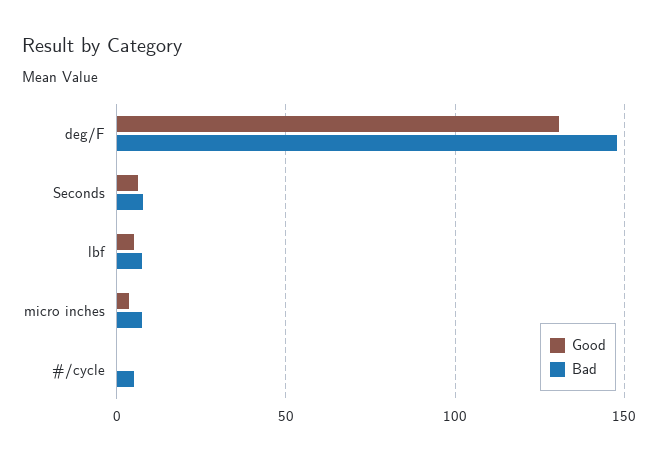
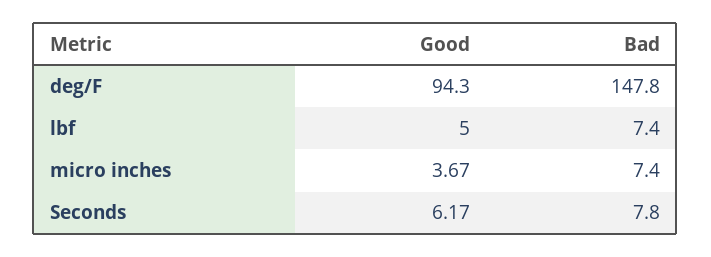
  {
    "Good": {
-     "deg/F": 130,
+     "deg/F": 94.3,
      "Seconds": 6.17,
      "lbf": 5,
-     "micro inches": 3.67,
+     "micro inches": 3.67
-     "#/cycle": 0
    },
    "Bad": {
      "deg/F": 147.8,
      "Seconds": 7.8,
      "lbf": 7.4,
-     "micro inches": 7.4,
+     "micro inches": 7.4
-     "#/cycle": 5
    }
  }

